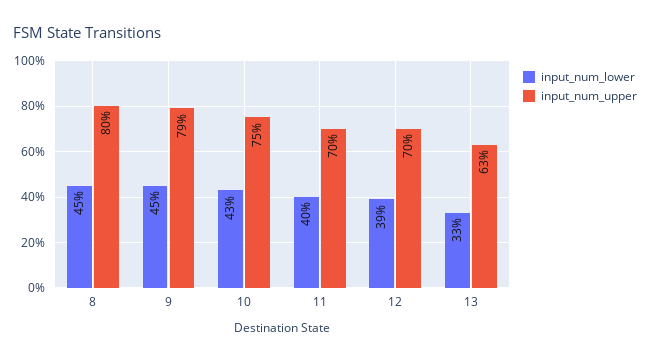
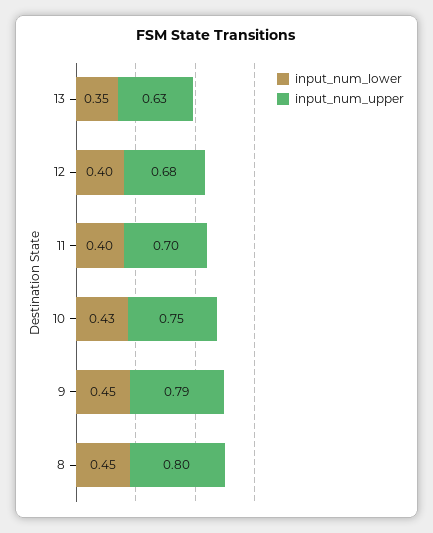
  {
    "input_num_lower": {
      "8": 0.45,
      "9": 0.45,
      "10": 0.43,
      "11": 0.4,
-     "12": 0.39,
+     "12": 0.4,
-     "13": 0.33
+     "13": 0.35
    },
    "input_num_upper": {
      "8": 0.8,
      "9": 0.79,
      "10": 0.75,
      "11": 0.7,
-     "12": 0.7,
+     "12": 0.68,
      "13": 0.63
    }
  }

